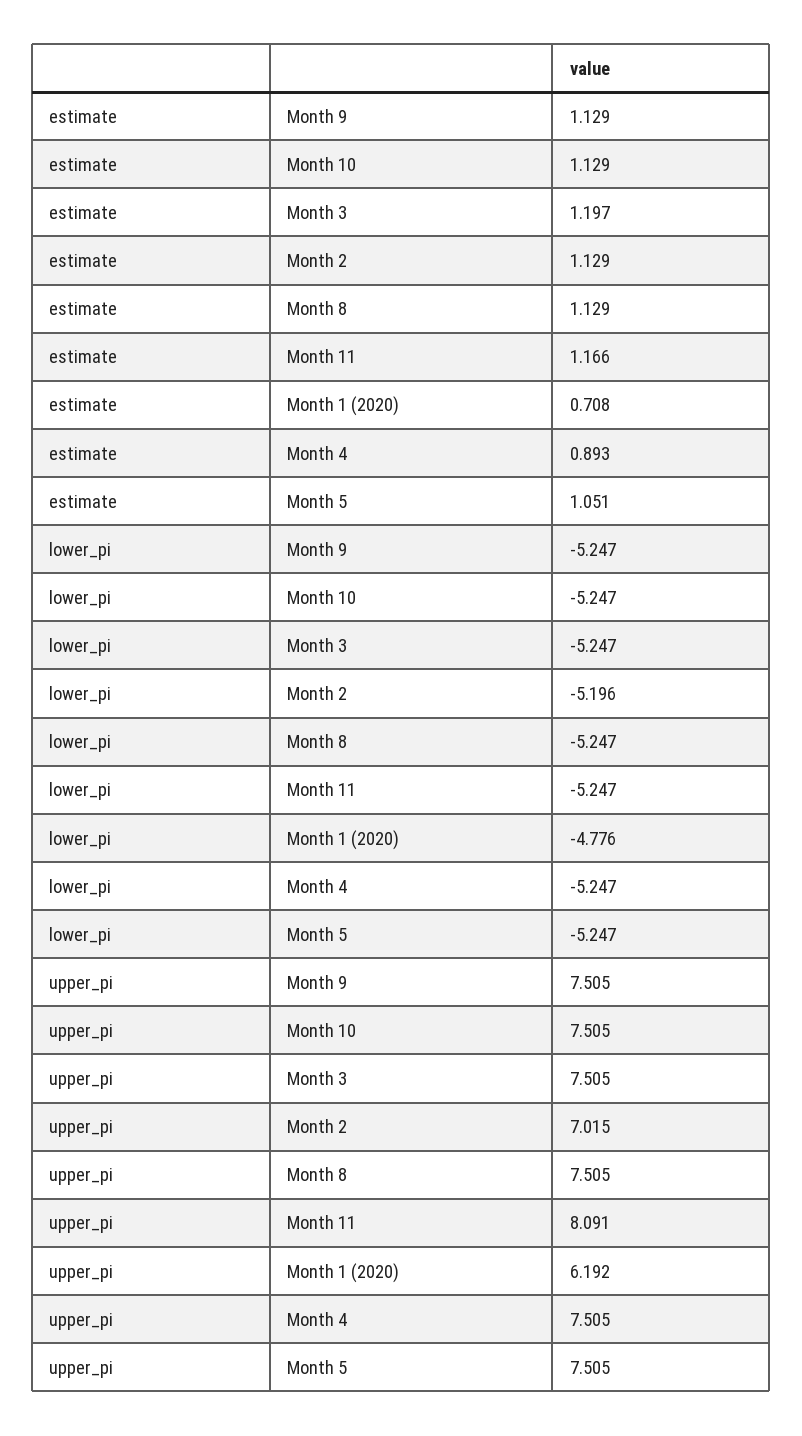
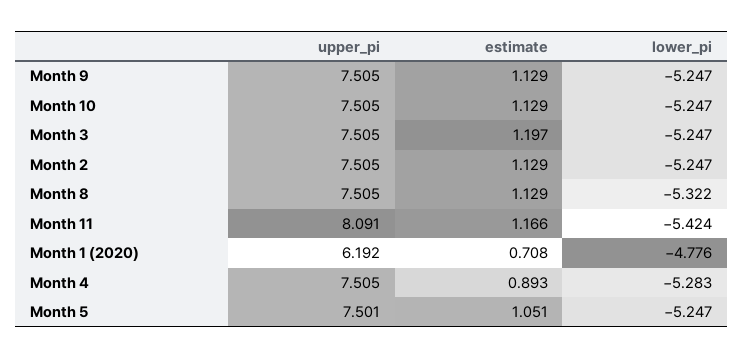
  {
    "estimate": {
      "Month 9": 1.129,
      "Month 10": 1.129,
      "Month 3": 1.197,
      "Month 2": 1.129,
      "Month 8": 1.129,
      "Month 11": 1.166,
      "Month 1 (2020)": 0.708,
      "Month 4": 0.893,
      "Month 5": 1.051
    },
    "lower_pi": {
      "Month 9": -5.247,
      "Month 10": -5.247,
      "Month 3": -5.247,
-     "Month 2": -5.196,
+     "Month 2": -5.247,
-     "Month 8": -5.247,
+     "Month 8": -5.322,
-     "Month 11": -5.247,
+     "Month 11": -5.424,
      "Month 1 (2020)": -4.776,
-     "Month 4": -5.247,
+     "Month 4": -5.283,
      "Month 5": -5.247
    },
    "upper_pi": {
      "Month 9": 7.505,
      "Month 10": 7.505,
      "Month 3": 7.505,
-     "Month 2": 7.015,
+     "Month 2": 7.505,
      "Month 8": 7.505,
      "Month 11": 8.091,
      "Month 1 (2020)": 6.192,
      "Month 4": 7.505,
-     "Month 5": 7.505
+     "Month 5": 7.501
    }
  }

